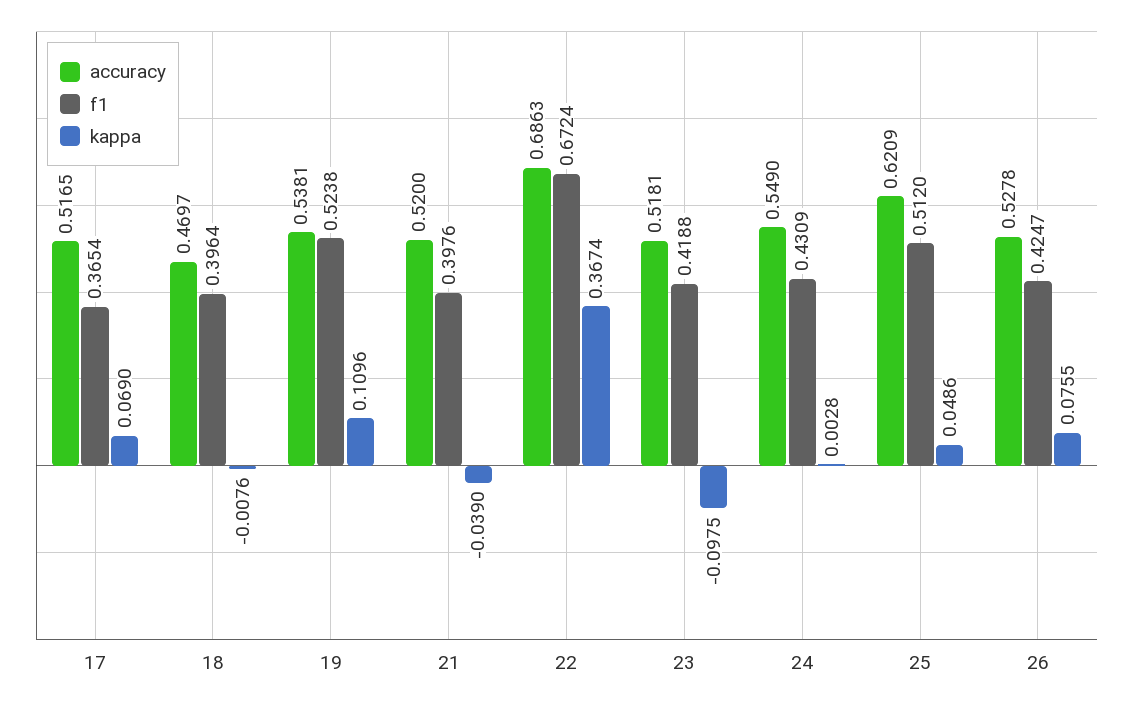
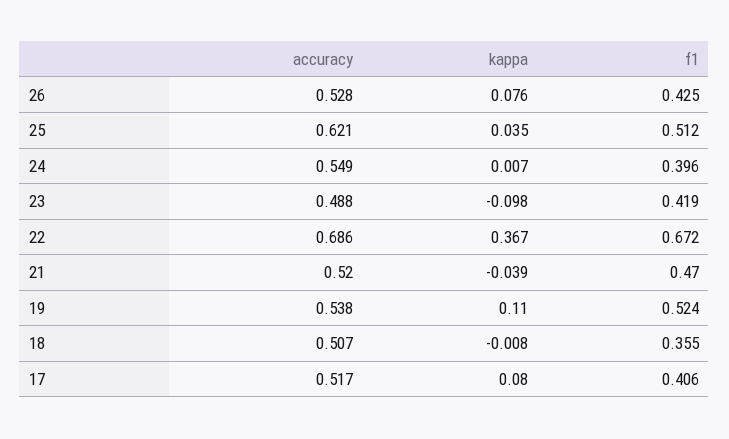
  {
    "accuracy": {
      "17": 0.5165,
-     "18": 0.4697,
+     "18": 0.507,
      "19": 0.5381,
      "21": 0.52,
      "22": 0.6863,
-     "23": 0.5181,
+     "23": 0.488,
      "24": 0.549,
      "25": 0.6209,
      "26": 0.5278
    },
    "f1": {
-     "17": 0.3654,
+     "17": 0.406,
-     "18": 0.3964,
+     "18": 0.355,
      "19": 0.5238,
-     "21": 0.3976,
+     "21": 0.47,
      "22": 0.6724,
      "23": 0.4188,
-     "24": 0.4309,
+     "24": 0.396,
      "25": 0.512,
      "26": 0.4247
    },
    "kappa": {
-     "17": 0.069,
+     "17": 0.08,
      "18": -0.0076,
      "19": 0.1096,
      "21": -0.039,
      "22": 0.3674,
      "23": -0.0975,
-     "24": 0.0028,
+     "24": 0.007,
-     "25": 0.0486,
+     "25": 0.035,
      "26": 0.0755
    }
  }

